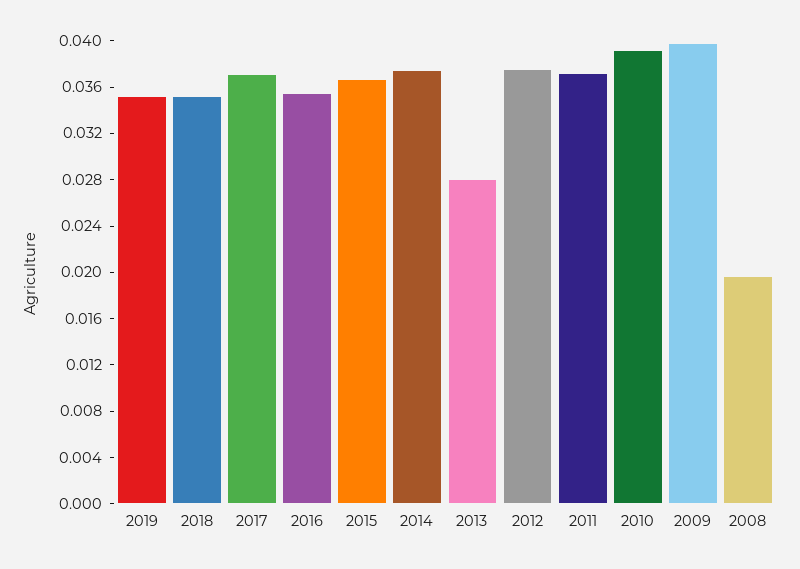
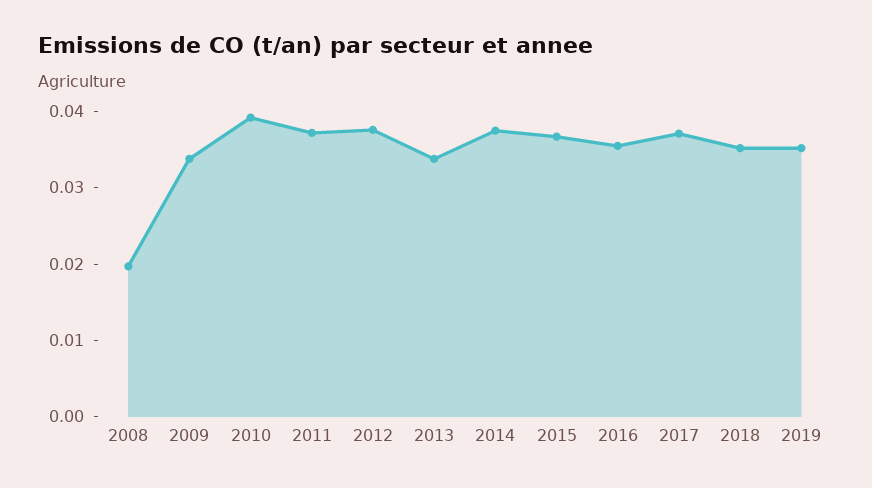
  {
    "2019": 0.035,
    "2018": 0.035,
    "2017": 0.037,
    "2016": 0.036,
    "2015": 0.037,
    "2014": 0.038,
-   "2013": 0.028,
+   "2013": 0.034,
    "2012": 0.038,
    "2011": 0.037,
    "2010": 0.039,
-   "2009": 0.04,
+   "2009": 0.034,
    "2008": 0.02
  }

